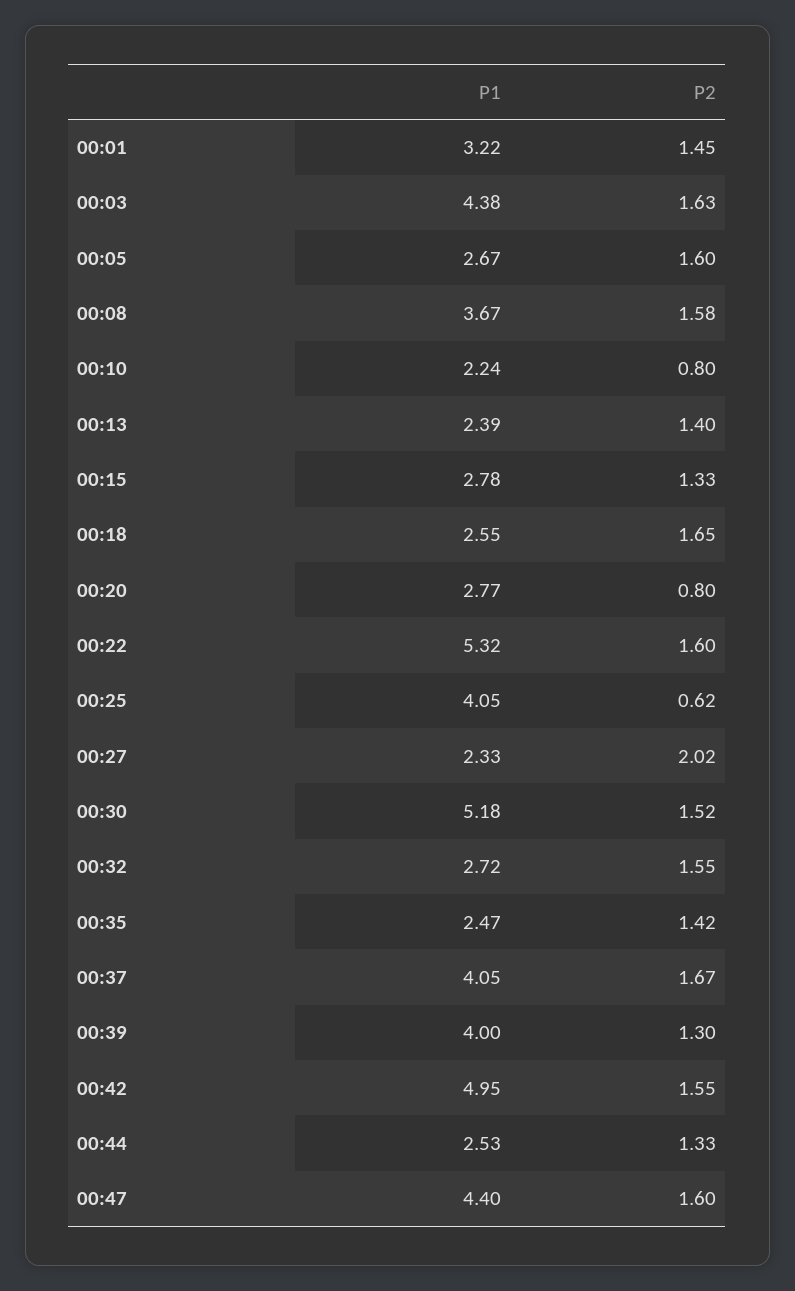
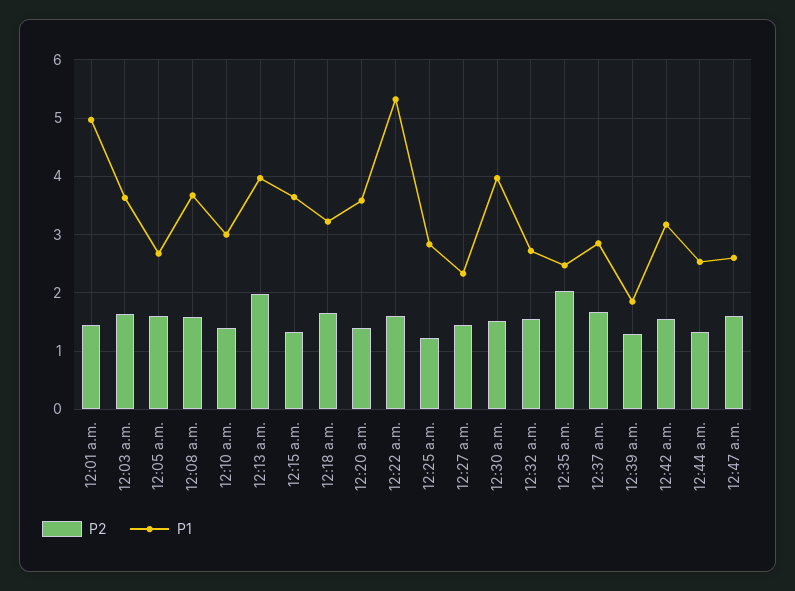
  {
    "P1": {
-     "00:01": 3.22,
+     "00:01": 5,
-     "00:03": 4.38,
+     "00:03": 3.6,
      "00:05": 2.67,
      "00:08": 3.67,
-     "00:10": 2.24,
+     "00:10": 3,
-     "00:13": 2.39,
+     "00:13": 4,
-     "00:15": 2.78,
+     "00:15": 3.6,
-     "00:18": 2.55,
+     "00:18": 3.2,
-     "00:20": 2.77,
+     "00:20": 3.6,
      "00:22": 5.32,
-     "00:25": 4.05,
+     "00:25": 2.8,
      "00:27": 2.33,
-     "00:30": 5.18,
+     "00:30": 4,
      "00:32": 2.72,
      "00:35": 2.47,
-     "00:37": 4.05,
+     "00:37": 2.8,
-     "00:39": 4,
+     "00:39": 1.8,
-     "00:42": 4.95,
+     "00:42": 3.2,
      "00:44": 2.53,
-     "00:47": 4.4
+     "00:47": 2.6
    },
    "P2": {
      "00:01": 1.45,
      "00:03": 1.63,
      "00:05": 1.6,
      "00:08": 1.58,
-     "00:10": 0.8,
+     "00:10": 1.4,
-     "00:13": 1.4,
+     "00:13": 2,
      "00:15": 1.33,
      "00:18": 1.65,
-     "00:20": 0.8,
+     "00:20": 1.4,
      "00:22": 1.6,
-     "00:25": 0.62,
+     "00:25": 1.2,
-     "00:27": 2.02,
+     "00:27": 1.4,
      "00:30": 1.52,
      "00:32": 1.55,
-     "00:35": 1.42,
+     "00:35": 2,
      "00:37": 1.67,
      "00:39": 1.3,
      "00:42": 1.55,
      "00:44": 1.33,
      "00:47": 1.6
    }
  }

